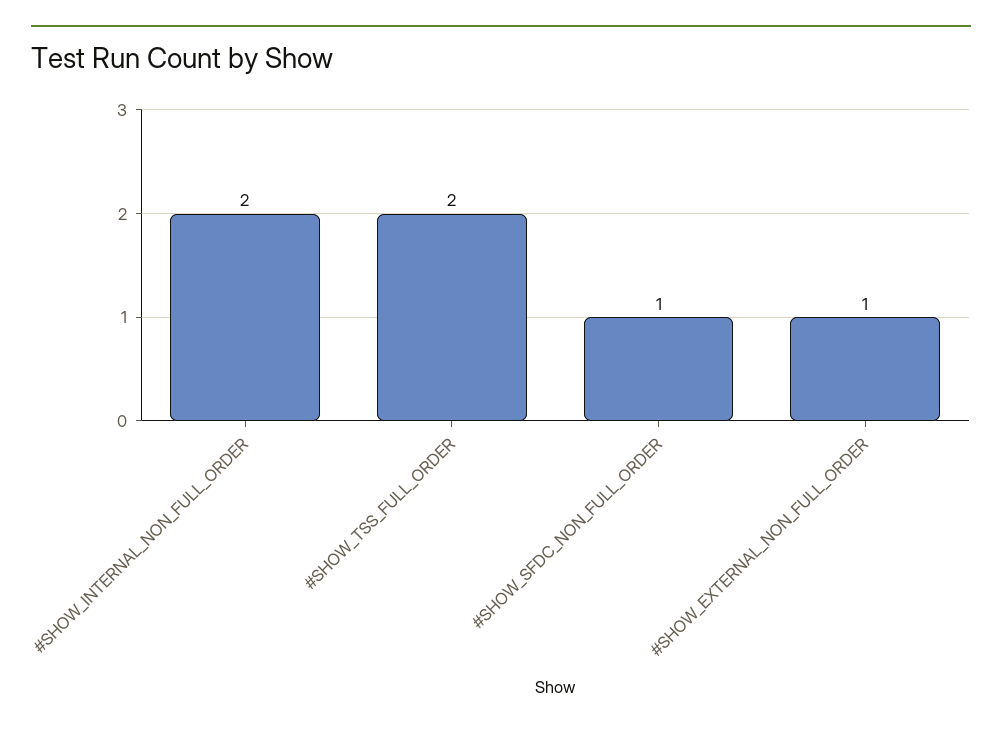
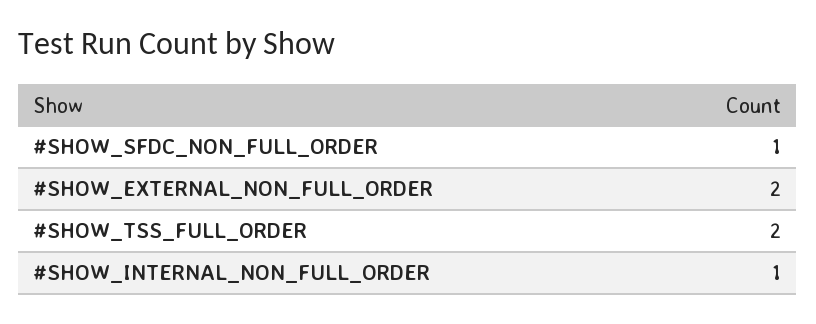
  {
-   "#SHOW_INTERNAL_NON_FULL_ORDER": 2,
+   "#SHOW_INTERNAL_NON_FULL_ORDER": 1,
    "#SHOW_TSS_FULL_ORDER": 2,
    "#SHOW_SFDC_NON_FULL_ORDER": 1,
-   "#SHOW_EXTERNAL_NON_FULL_ORDER": 1
+   "#SHOW_EXTERNAL_NON_FULL_ORDER": 2
  }

